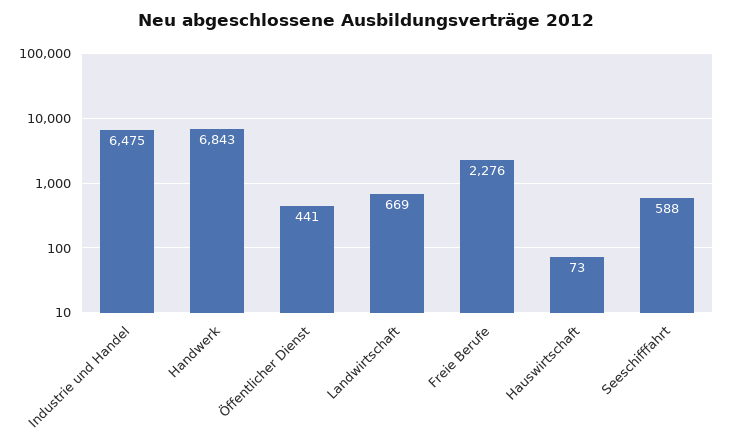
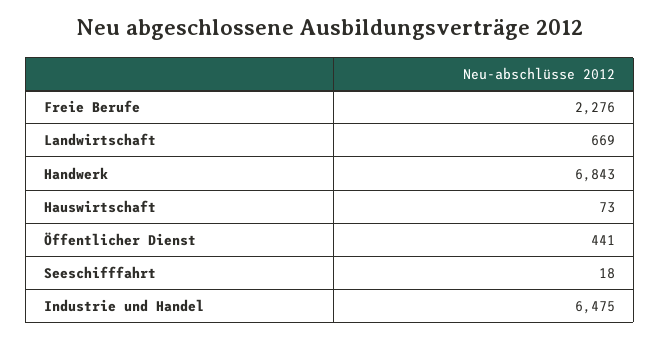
  {
    "Industrie und Handel": 6475,
    "Handwerk": 6843,
    "Öffentlicher Dienst": 441,
    "Landwirtschaft": 669,
    "Freie Berufe": 2276,
    "Hauswirtschaft": 73,
-   "Seeschifffahrt": 588
+   "Seeschifffahrt": 18
  }

